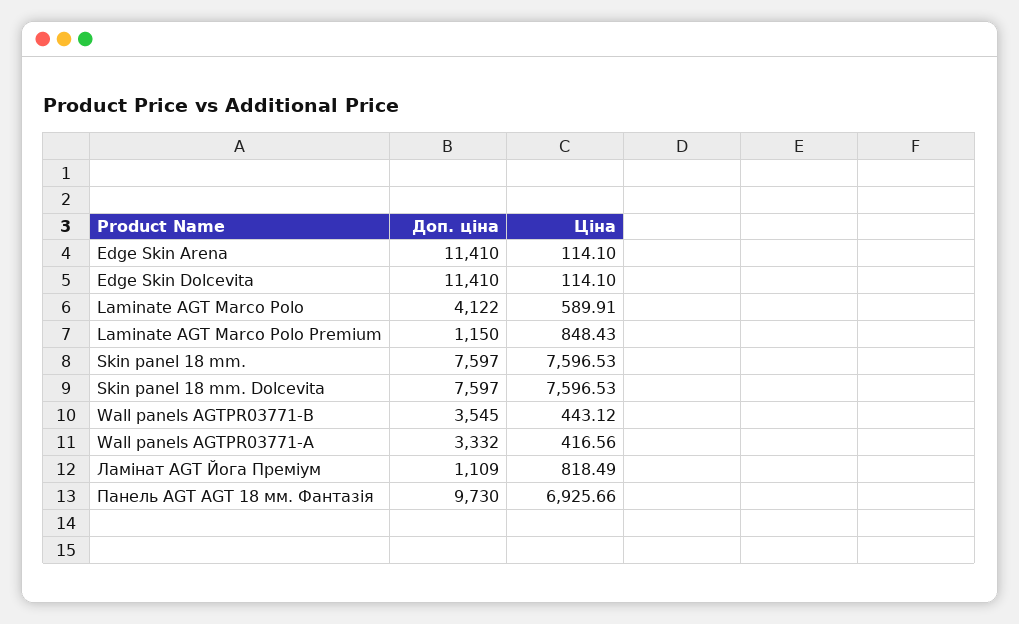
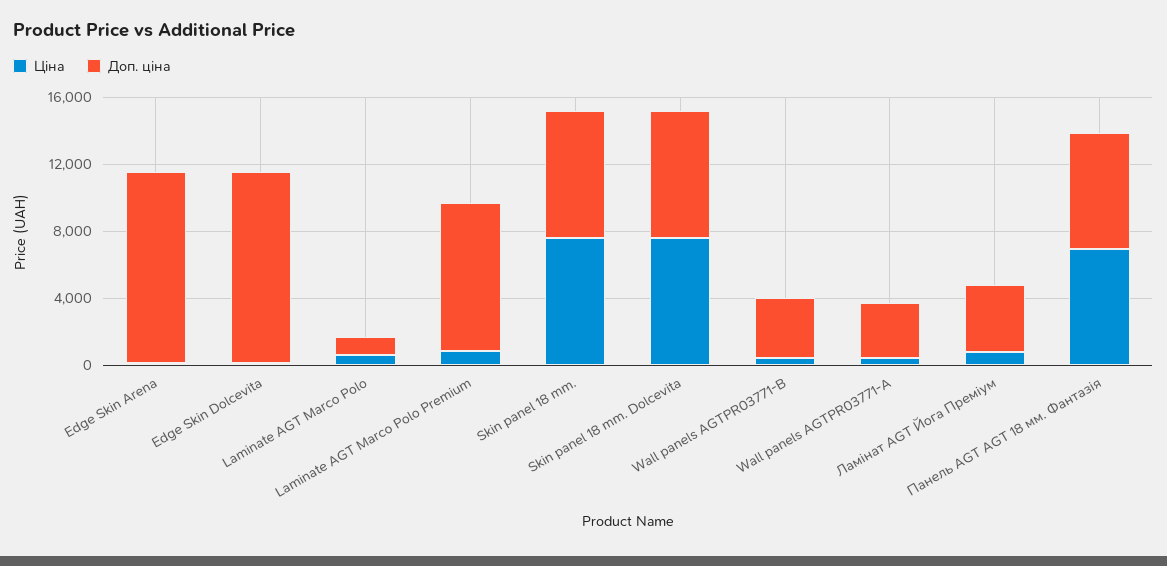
  {
    "Доп. ціна": {
      "Edge Skin Arena": 11410,
      "Edge Skin Dolcevita": 11410,
-     "Laminate AGT Marco Polo": 4122,
+     "Laminate AGT Marco Polo": 1000,
-     "Laminate AGT Marco Polo Premium": 1150,
+     "Laminate AGT Marco Polo Premium": 9000,
      "Skin panel 18 mm.": 7597,
      "Skin panel 18 mm. Dolcevita": 7597,
      "Wall panels AGTPR03771-B": 3545,
      "Wall panels AGTPR03771-А": 3332,
-     "Ламінат AGT Йога Преміум": 1109,
+     "Ламінат AGT Йога Преміум": 4000,
-     "Панель AGT AGT 18 мм. Фантазія": 9730
+     "Панель AGT AGT 18 мм. Фантазія": 7000
    },
    "Ціна": {
      "Edge Skin Arena": 114.1,
      "Edge Skin Dolcevita": 114.1,
      "Laminate AGT Marco Polo": 589.91,
      "Laminate AGT Marco Polo Premium": 848.43,
      "Skin panel 18 mm.": 7596.53,
      "Skin panel 18 mm. Dolcevita": 7596.53,
      "Wall panels AGTPR03771-B": 443.12,
      "Wall panels AGTPR03771-А": 416.56,
      "Ламінат AGT Йога Преміум": 818.49,
      "Панель AGT AGT 18 мм. Фантазія": 6925.66
    }
  }

